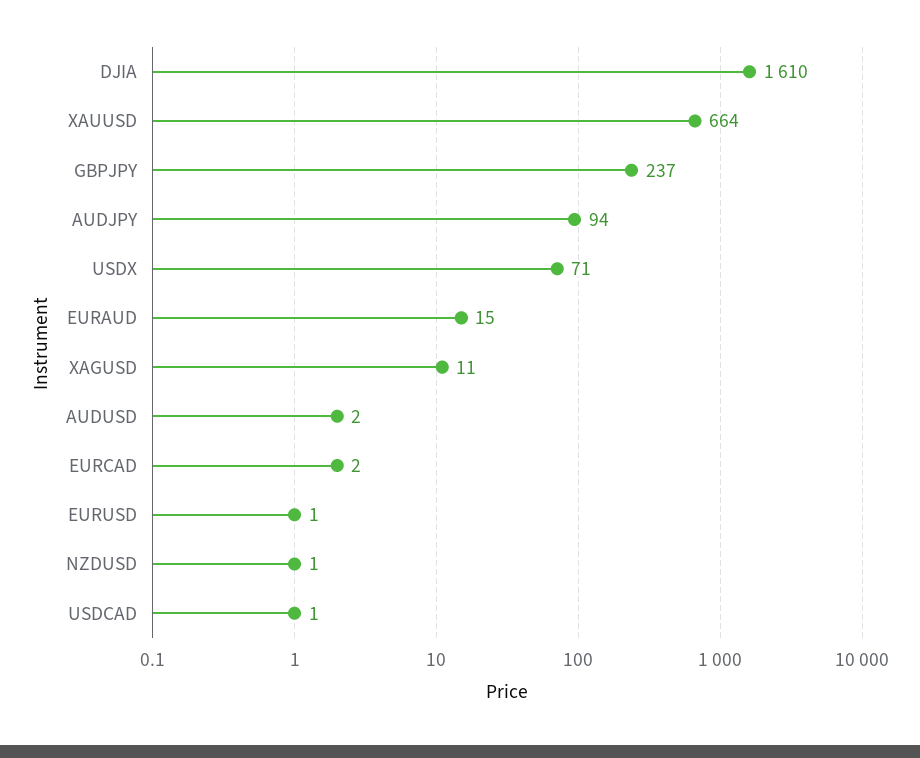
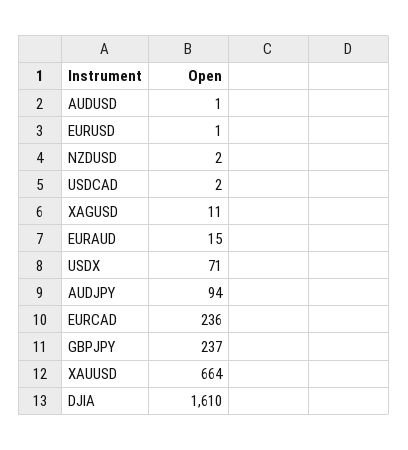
  {
    "DJIA": 1610,
    "XAUUSD": 664,
    "GBPJPY": 237,
    "AUDJPY": 94,
    "USDX": 71,
    "EURAUD": 15,
    "XAGUSD": 11,
-   "AUDUSD": 2,
+   "AUDUSD": 1,
-   "EURCAD": 2,
+   "EURCAD": 236,
    "EURUSD": 1,
-   "NZDUSD": 1,
+   "NZDUSD": 2,
-   "USDCAD": 1
+   "USDCAD": 2
  }

